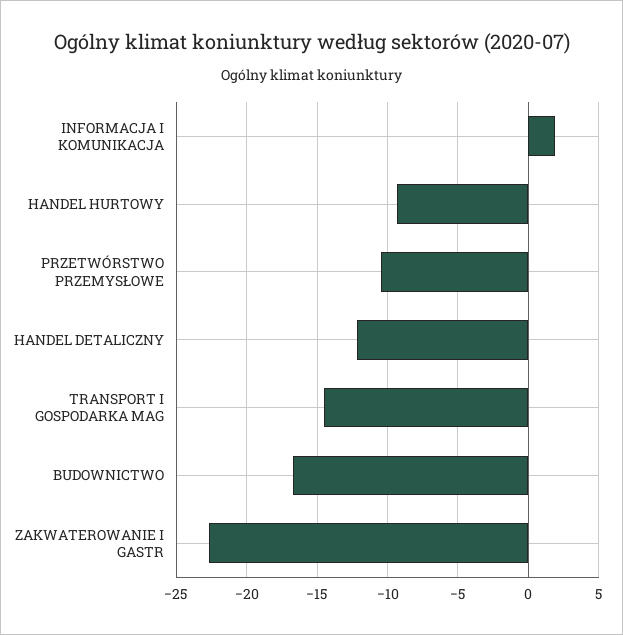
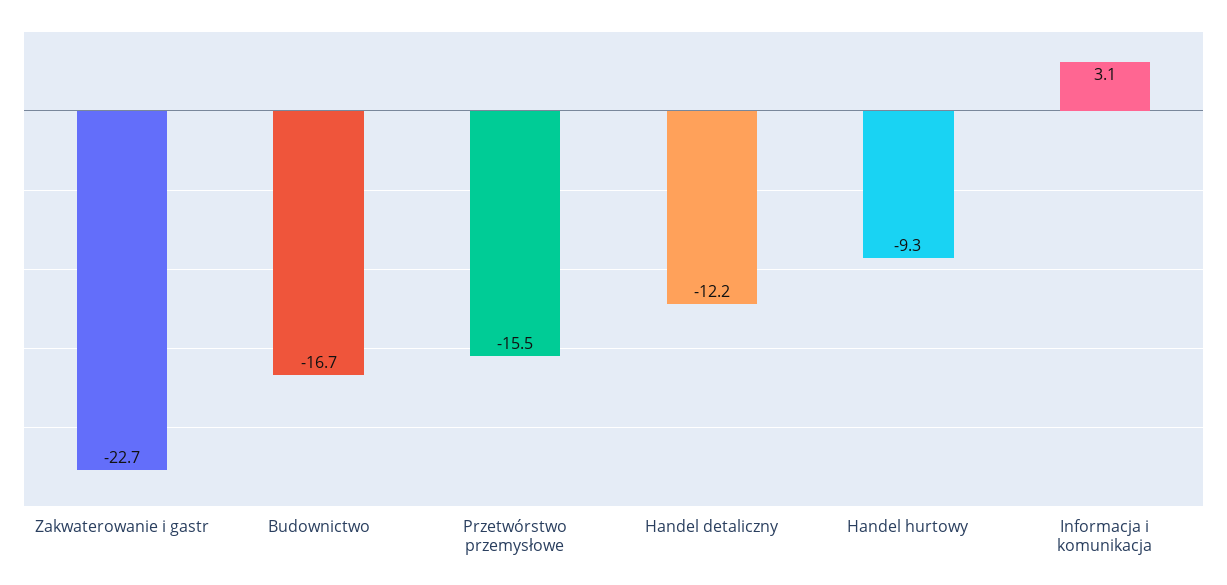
  {
-   "INFORMACJA I KOMUNIKACJA": 2,
+   "INFORMACJA I KOMUNIKACJA": 3.1,
    "HANDEL HURTOWY": -9.3,
-   "PRZETWÓRSTWO PRZEMYSŁOWE": -10.5,
+   "PRZETWÓRSTWO PRZEMYSŁOWE": -15.5,
    "HANDEL DETALICZNY": -12.2,
-   "TRANSPORT I GOSPODARKA MAG": -14.5,
    "BUDOWNICTWO": -16.7,
    "ZAKWATEROWANIE I GASTR": -22.7
  }

